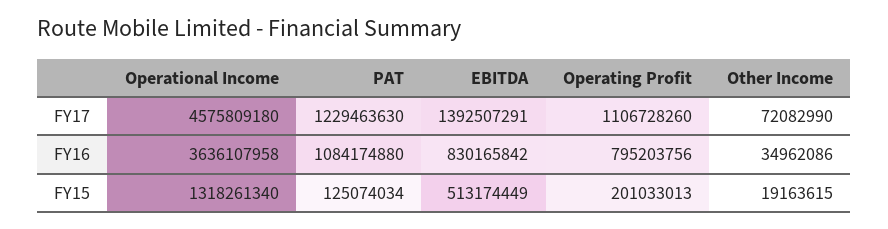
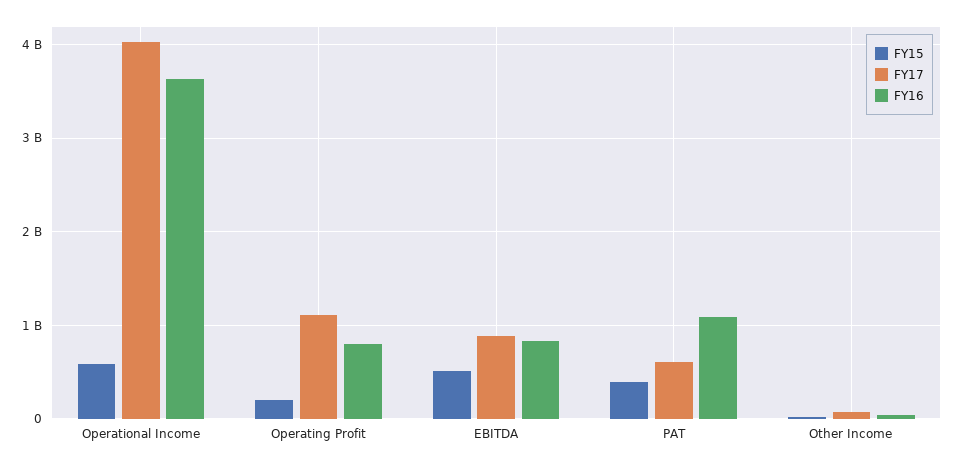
  {
    "FY17": {
-     "Operational Income": 4575809180,
+     "Operational Income": 4000000000,
-     "PAT": 1229463630,
+     "PAT": 600000000,
-     "EBITDA": 1392507291,
+     "EBITDA": 900000000,
      "Operating Profit": 1106728260,
      "Other Income": 72082990
    },
    "FY16": {
      "Operational Income": 3636107958,
      "PAT": 1084174880,
      "EBITDA": 830165842,
      "Operating Profit": 795203756,
      "Other Income": 34962086
    },
    "FY15": {
-     "Operational Income": 1318261340,
+     "Operational Income": 600000000,
-     "PAT": 125074034,
+     "PAT": 400000000,
      "EBITDA": 513174449,
      "Operating Profit": 201033013,
      "Other Income": 19163615
    }
  }

